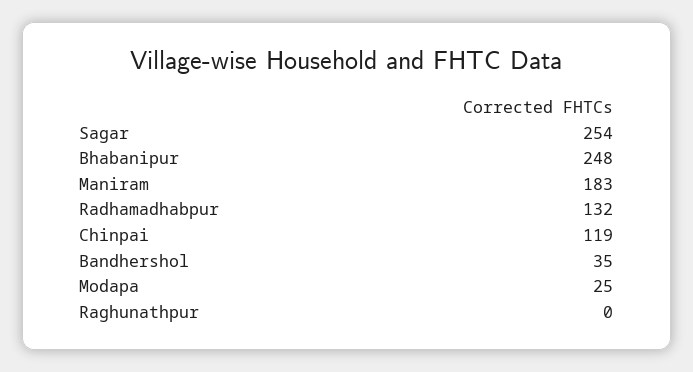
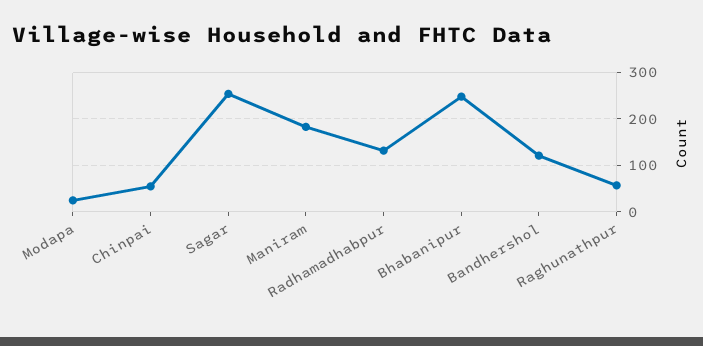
  {
    "Sagar": 254,
    "Bhabanipur": 248,
    "Maniram": 183,
    "Radhamadhabpur": 132,
-   "Chinpai": 119,
+   "Chinpai": 60,
-   "Bandhershol": 35,
+   "Bandhershol": 120,
    "Modapa": 25,
-   "Raghunathpur": 0
+   "Raghunathpur": 60
  }

